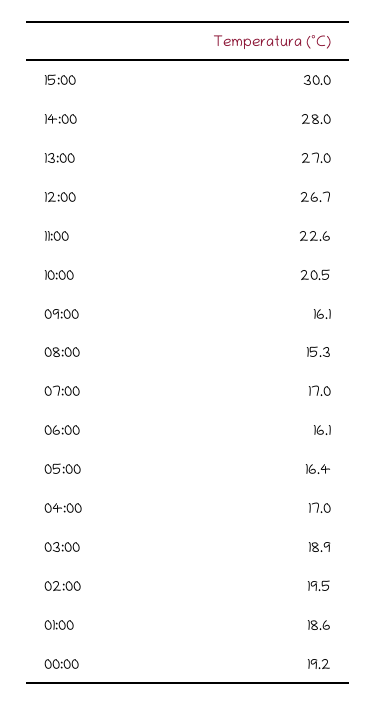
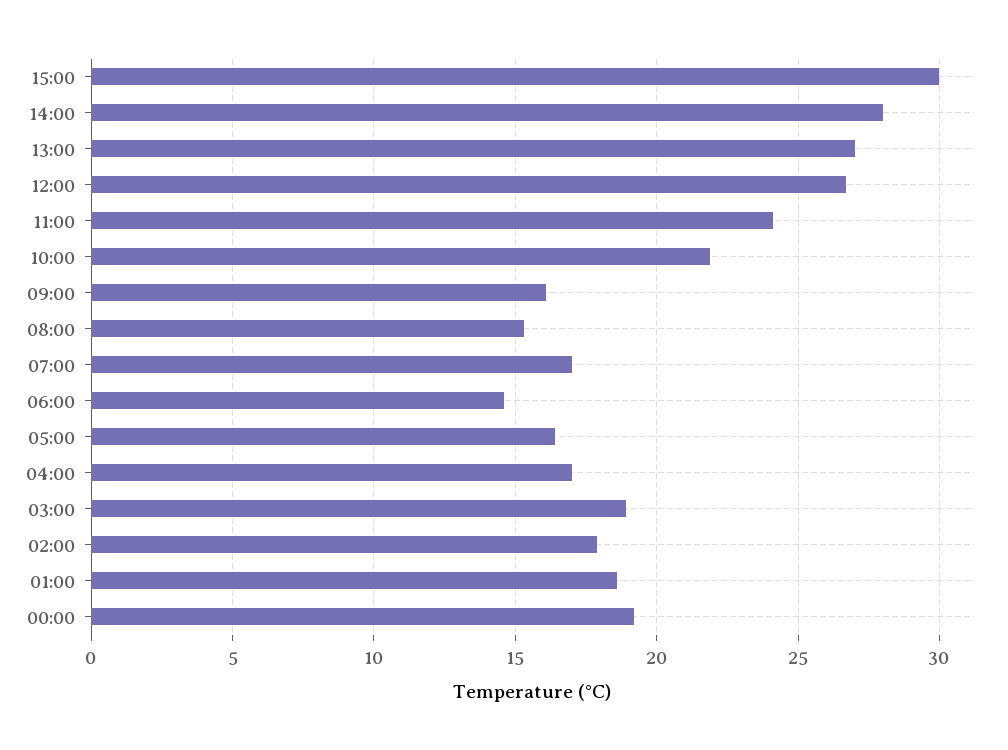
  {
    "15:00": 30,
    "14:00": 28,
    "13:00": 27,
    "12:00": 26.7,
-   "11:00": 22.6,
+   "11:00": 24,
-   "10:00": 20.5,
+   "10:00": 22,
    "09:00": 16.1,
    "08:00": 15.3,
    "07:00": 17,
-   "06:00": 16.1,
+   "06:00": 14.5,
    "05:00": 16.4,
    "04:00": 17,
    "03:00": 18.9,
-   "02:00": 19.5,
+   "02:00": 18,
    "01:00": 18.6,
    "00:00": 19.2
  }

